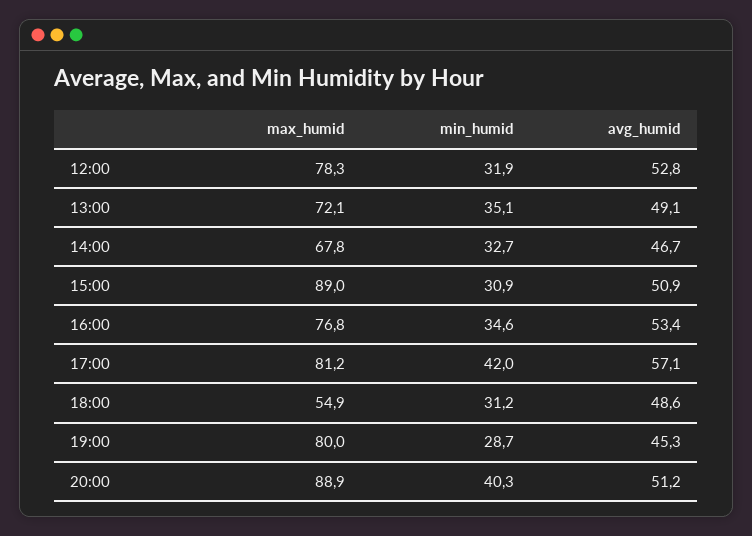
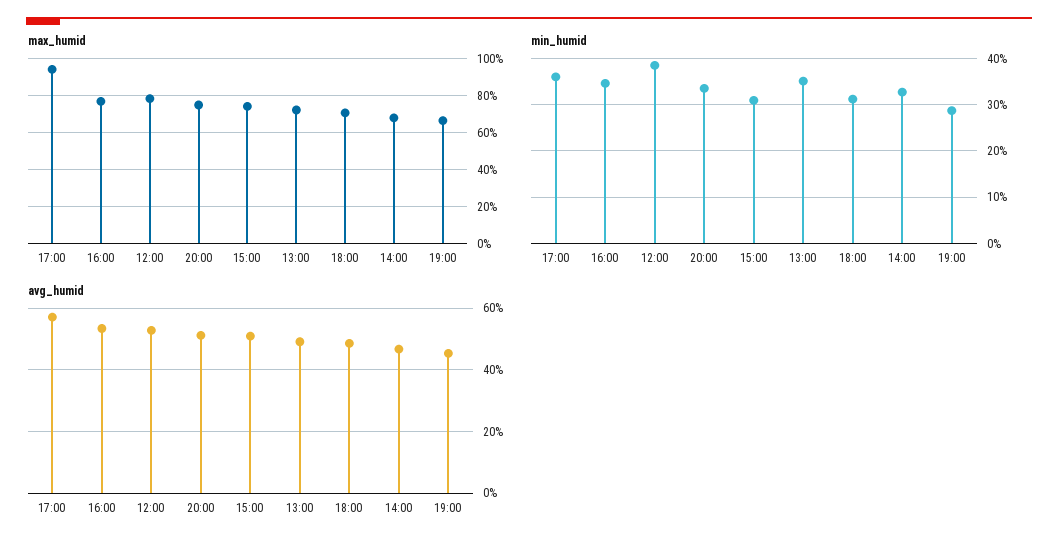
  {
    "max_humid": {
      "12:00": 78.3,
      "13:00": 72.1,
      "14:00": 67.8,
-     "15:00": 89,
+     "15:00": 75,
      "16:00": 76.8,
-     "17:00": 81.2,
+     "17:00": 95,
-     "18:00": 54.9,
+     "18:00": 70,
-     "19:00": 80,
+     "19:00": 65,
-     "20:00": 88.9
+     "20:00": 75
    },
    "min_humid": {
-     "12:00": 31.9,
+     "12:00": 38,
      "13:00": 35.1,
      "14:00": 32.7,
      "15:00": 30.9,
      "16:00": 34.6,
-     "17:00": 42,
+     "17:00": 36,
      "18:00": 31.2,
      "19:00": 28.7,
-     "20:00": 40.3
+     "20:00": 34
    },
    "avg_humid": {
      "12:00": 52.8,
      "13:00": 49.1,
      "14:00": 46.7,
      "15:00": 50.9,
      "16:00": 53.4,
      "17:00": 57.1,
      "18:00": 48.6,
      "19:00": 45.3,
      "20:00": 51.2
    }
  }

